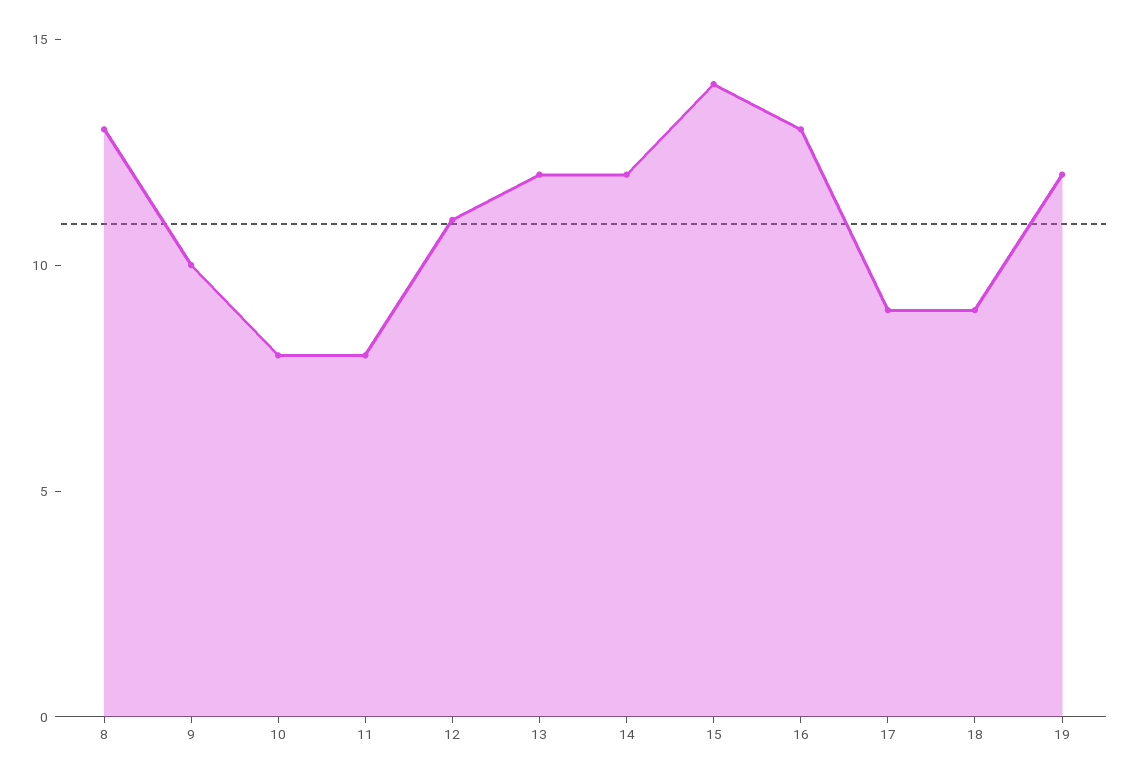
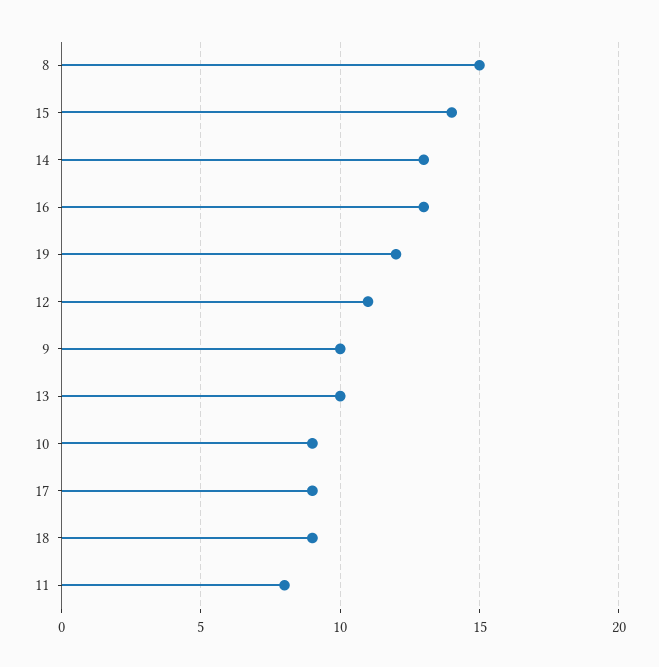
  {
-   "8": 13,
+   "8": 15,
    "9": 10,
-   "10": 8,
+   "10": 9,
    "11": 8,
    "12": 11,
-   "13": 12,
+   "13": 10,
-   "14": 12,
+   "14": 13,
    "15": 14,
    "16": 13,
    "17": 9,
    "18": 9,
    "19": 12
  }

